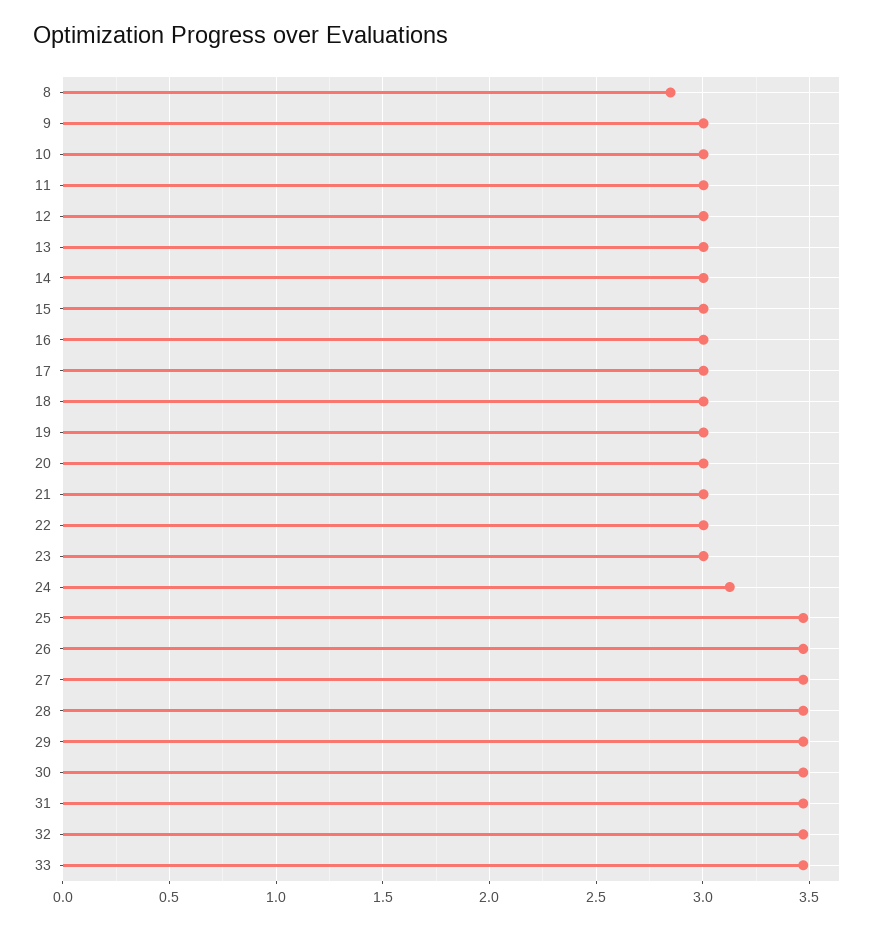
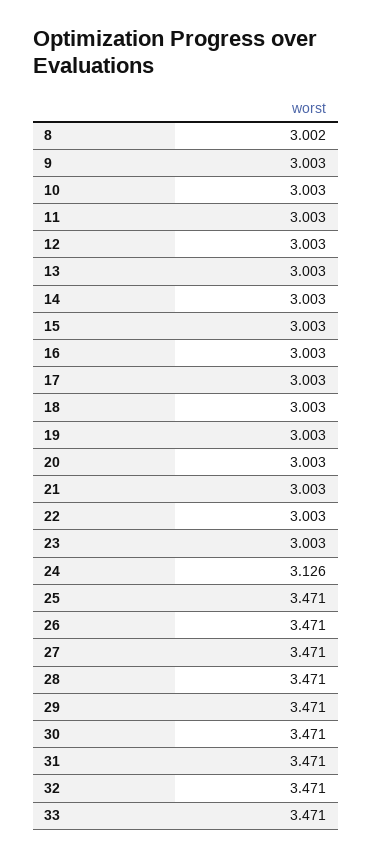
  {
-   "8": 2.85,
+   "8": 3.002,
    "9": 3.003,
    "10": 3.003,
    "11": 3.003,
    "12": 3.003,
    "13": 3.003,
    "14": 3.003,
    "15": 3.003,
    "16": 3.003,
    "17": 3.003,
    "18": 3.003,
    "19": 3.003,
    "20": 3.003,
    "21": 3.003,
    "22": 3.003,
    "23": 3.003,
    "24": 3.126,
    "25": 3.471,
    "26": 3.471,
    "27": 3.471,
    "28": 3.471,
    "29": 3.471,
    "30": 3.471,
    "31": 3.471,
    "32": 3.471,
    "33": 3.471
  }

